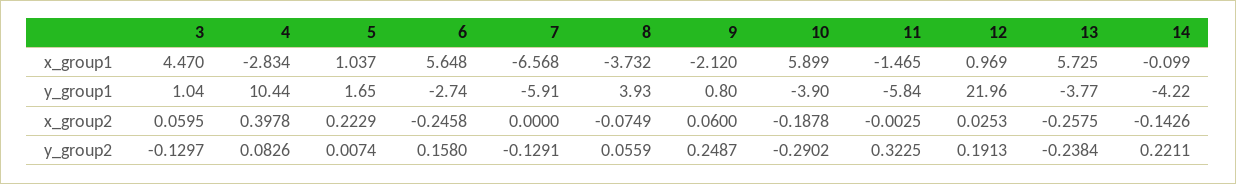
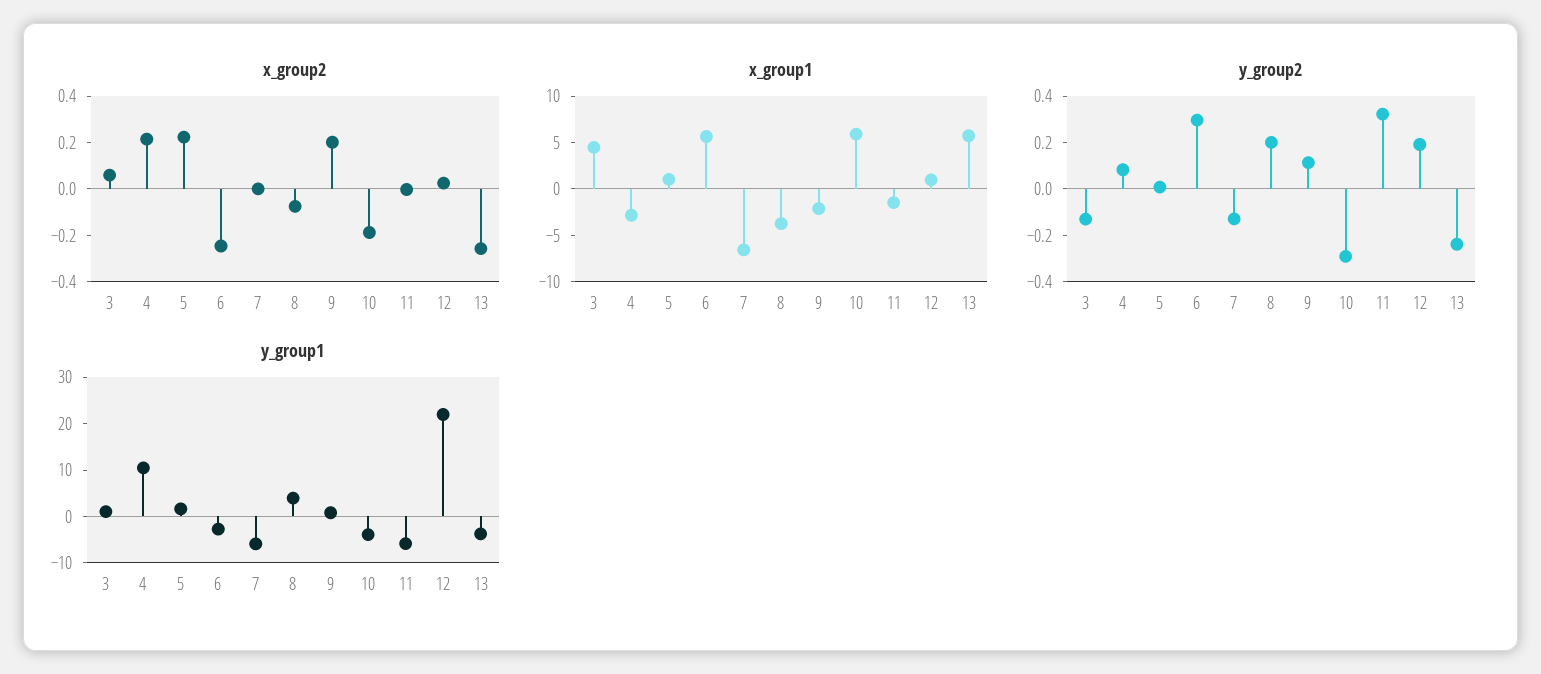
  {
    "x_group1": {
      "3": 4.47,
      "4": -2.834,
      "5": 1.037,
      "6": 5.648,
      "7": -6.568,
      "8": -3.732,
      "9": -2.12,
      "10": 5.899,
      "11": -1.465,
      "12": 0.969,
-     "13": 5.725,
+     "13": 5.725
-     "14": -0.099
    },
    "y_group1": {
      "3": 1.04,
      "4": 10.44,
      "5": 1.65,
      "6": -2.74,
      "7": -5.91,
      "8": 3.93,
      "9": 0.8,
      "10": -3.9,
      "11": -5.84,
      "12": 21.96,
-     "13": -3.77,
+     "13": -3.77
-     "14": -4.22
    },
    "x_group2": {
      "3": 0.0595,
-     "4": 0.3978,
+     "4": 0.2,
      "5": 0.2229,
      "6": -0.2458,
      "7": 0,
      "8": -0.0749,
-     "9": 0.06,
+     "9": 0.2,
      "10": -0.1878,
      "11": -0.0025,
      "12": 0.0253,
-     "13": -0.2575,
+     "13": -0.2575
-     "14": -0.1426
    },
    "y_group2": {
      "3": -0.1297,
      "4": 0.0826,
      "5": 0.0074,
-     "6": 0.158,
+     "6": 0.3,
      "7": -0.1291,
-     "8": 0.0559,
+     "8": 0.2,
-     "9": 0.2487,
+     "9": 0.1,
      "10": -0.2902,
      "11": 0.3225,
      "12": 0.1913,
-     "13": -0.2384,
+     "13": -0.2384
-     "14": 0.2211
    }
  }

